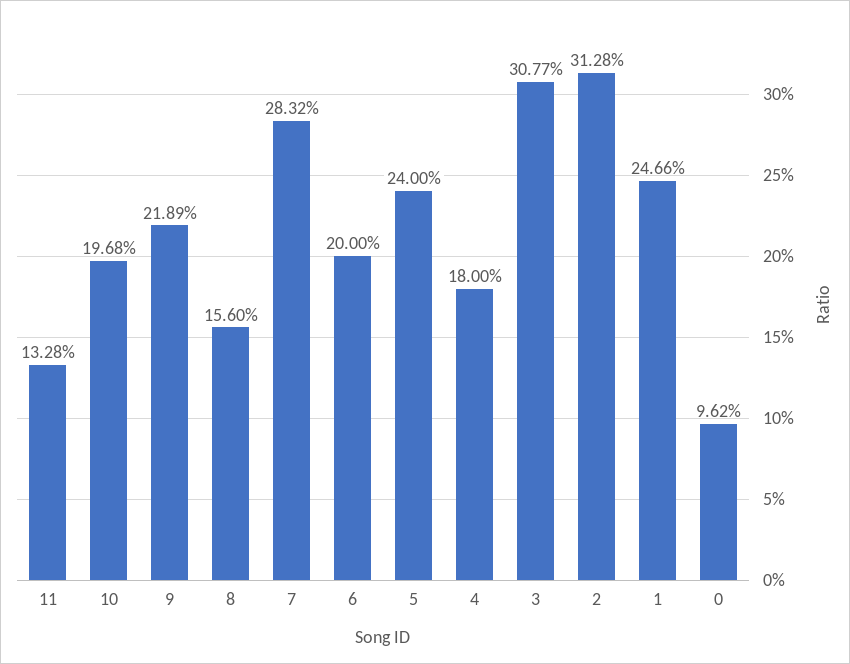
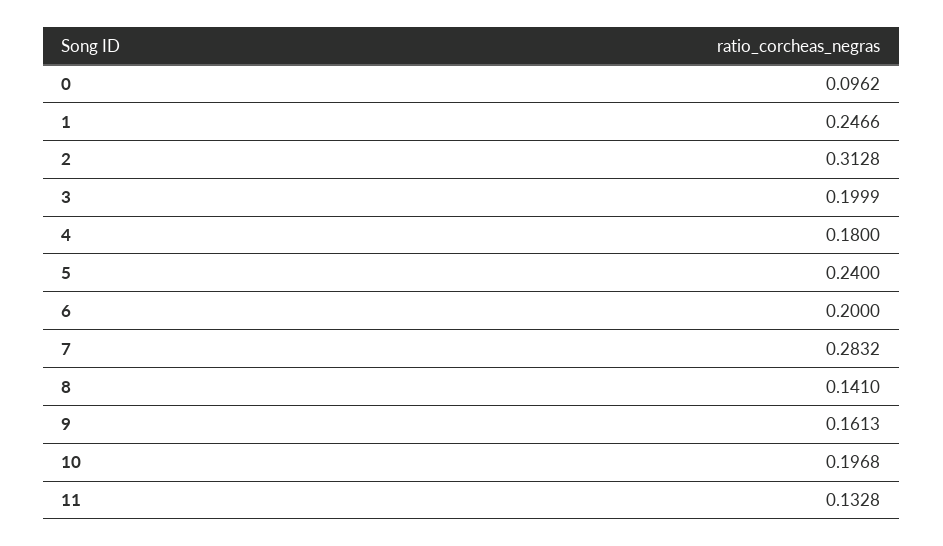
  {
    "11": 0.1328,
    "10": 0.1968,
-   "9": 0.2189,
+   "9": 0.1613,
-   "8": 0.156,
+   "8": 0.141,
    "7": 0.2832,
    "6": 0.2,
    "5": 0.24,
    "4": 0.18,
-   "3": 0.3077,
+   "3": 0.1999,
    "2": 0.3128,
    "1": 0.2466,
    "0": 0.0962
  }

